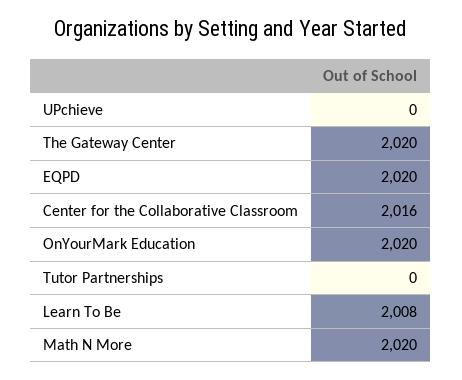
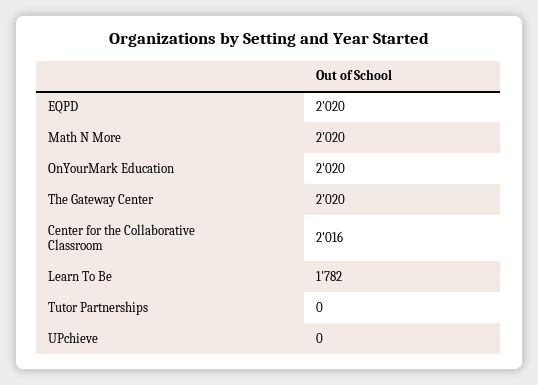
  {
    "UPchieve": 0,
    "The Gateway Center": 2020,
    "EQPD": 2020,
    "Center for the Collaborative Classroom": 2016,
    "OnYourMark Education": 2020,
    "Tutor Partnerships": 0,
-   "Learn To Be": 2008,
+   "Learn To Be": 1782,
    "Math N More": 2020
  }

